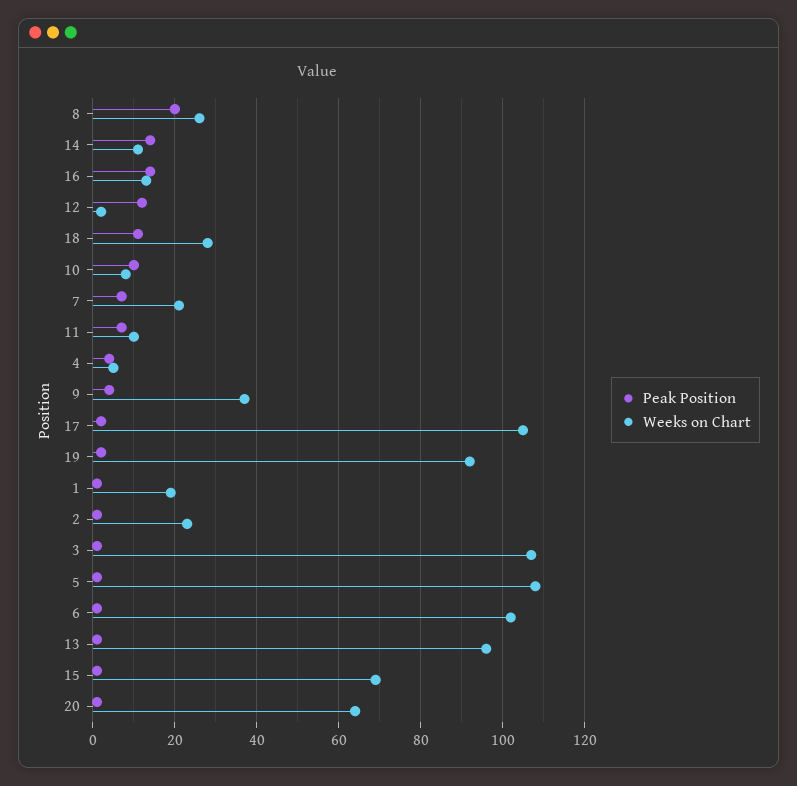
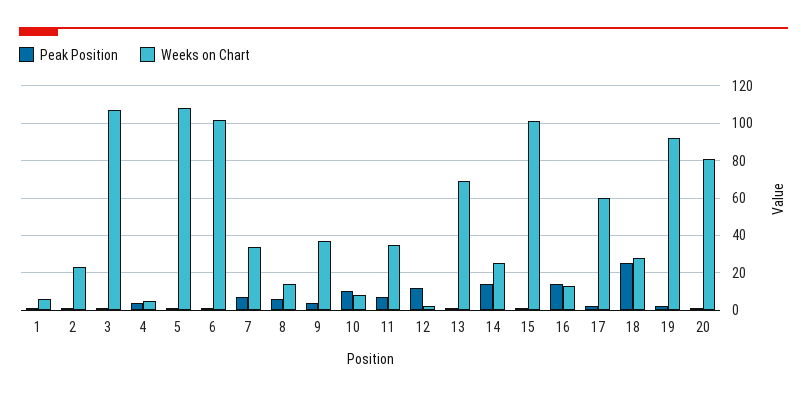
  {
    "Peak Position": {
-     "8": 20,
+     "8": 5,
      "14": 15,
      "16": 15,
      "12": 10,
-     "18": 10,
+     "18": 25,
      "10": 10,
      "7": 5,
      "11": 5,
      "4": 5,
      "9": 5,
      "17": 0,
      "19": 0,
      "1": 0,
      "2": 0,
      "3": 0,
      "5": 0,
      "6": 0,
      "13": 0,
      "15": 0,
      "20": 0
    },
    "Weeks on Chart": {
-     "8": 25,
+     "8": 15,
-     "14": 10,
+     "14": 25,
      "16": 15,
      "12": 0,
      "18": 30,
      "10": 10,
-     "7": 20,
+     "7": 35,
-     "11": 10,
+     "11": 35,
      "4": 5,
      "9": 35,
-     "17": 105,
+     "17": 60,
      "19": 90,
-     "1": 20,
+     "1": 5,
      "2": 25,
      "3": 105,
      "5": 110,
      "6": 100,
-     "13": 95,
+     "13": 70,
-     "15": 70,
+     "15": 100,
-     "20": 65
+     "20": 80
    }
  }

